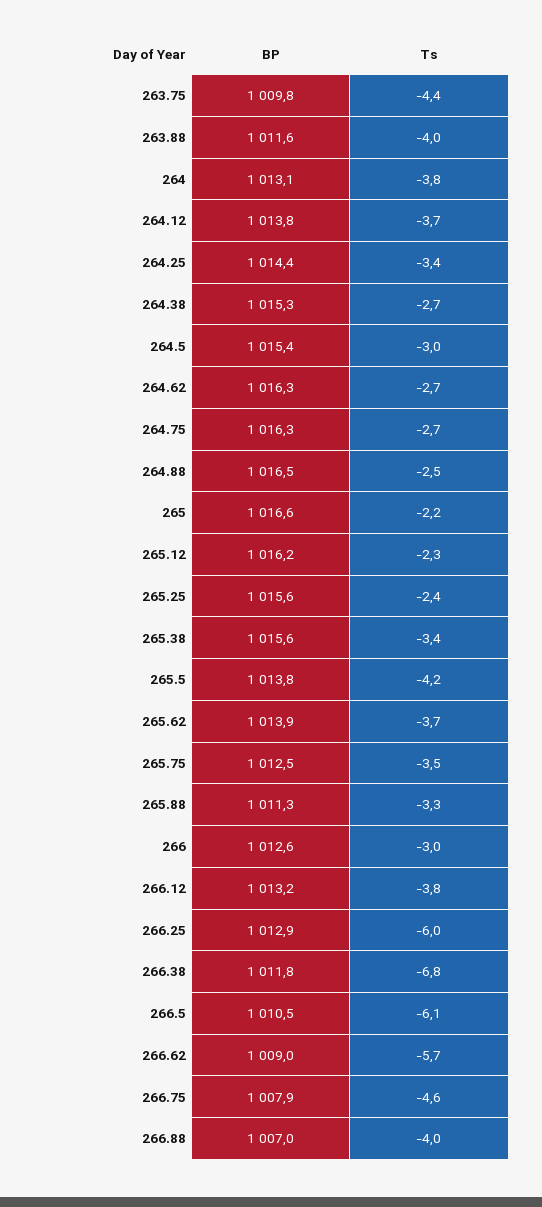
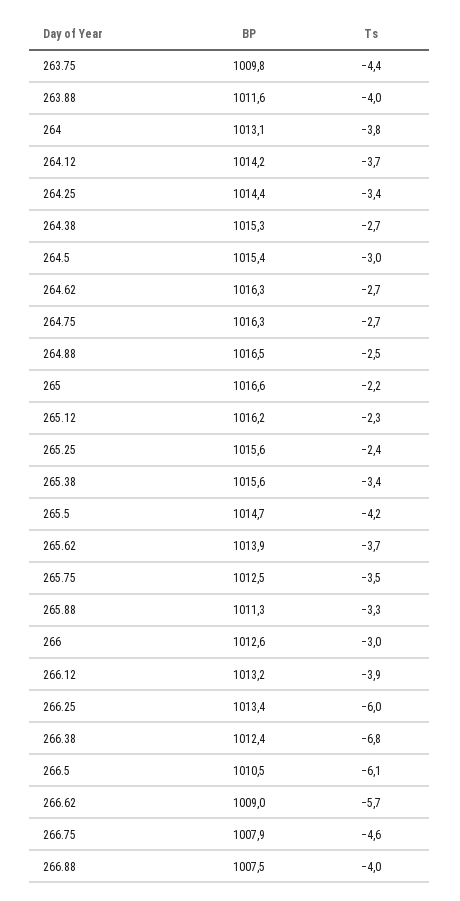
  {
    "BP": {
      "263.75": 1009.8,
      "263.88": 1011.6,
      "264": 1013.1,
-     "264.12": 1013.8,
+     "264.12": 1014.2,
      "264.25": 1014.4,
      "264.38": 1015.3,
      "264.5": 1015.4,
      "264.62": 1016.3,
      "264.75": 1016.3,
      "264.88": 1016.5,
      "265": 1016.6,
      "265.12": 1016.2,
      "265.25": 1015.6,
      "265.38": 1015.6,
-     "265.5": 1013.8,
+     "265.5": 1014.7,
      "265.62": 1013.9,
      "265.75": 1012.5,
      "265.88": 1011.3,
      "266": 1012.6,
      "266.12": 1013.2,
-     "266.25": 1012.9,
+     "266.25": 1013.4,
-     "266.38": 1011.8,
+     "266.38": 1012.4,
      "266.5": 1010.5,
      "266.62": 1009,
      "266.75": 1007.9,
-     "266.88": 1007
+     "266.88": 1007.5
    },
    "Ts": {
      "263.75": -4.4,
      "263.88": -4,
      "264": -3.8,
      "264.12": -3.7,
      "264.25": -3.4,
      "264.38": -2.7,
      "264.5": -3,
      "264.62": -2.7,
      "264.75": -2.7,
      "264.88": -2.5,
      "265": -2.2,
      "265.12": -2.3,
      "265.25": -2.4,
      "265.38": -3.4,
      "265.5": -4.2,
      "265.62": -3.7,
      "265.75": -3.5,
      "265.88": -3.3,
      "266": -3,
-     "266.12": -3.8,
+     "266.12": -3.9,
      "266.25": -6,
      "266.38": -6.8,
      "266.5": -6.1,
      "266.62": -5.7,
      "266.75": -4.6,
      "266.88": -4
    }
  }

